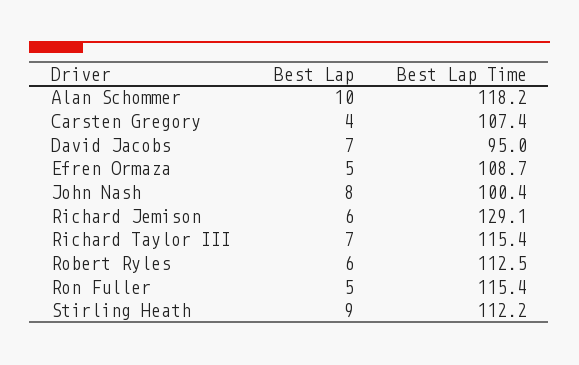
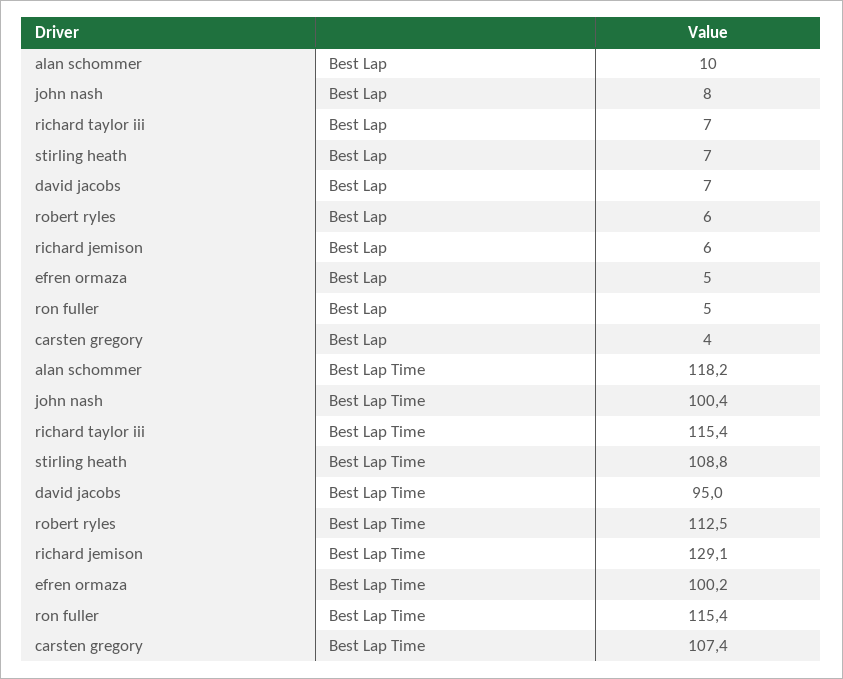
  {
    "Best Lap": {
      "Alan Schommer": 10,
      "Carsten Gregory": 4,
      "David Jacobs": 7,
      "Efren Ormaza": 5,
      "John Nash": 8,
      "Richard Jemison": 6,
      "Richard Taylor III": 7,
      "Robert Ryles": 6,
      "Ron Fuller": 5,
-     "Stirling Heath": 9
+     "Stirling Heath": 7
    },
    "Best Lap Time": {
      "Alan Schommer": 118.2,
      "Carsten Gregory": 107.4,
      "David Jacobs": 95,
-     "Efren Ormaza": 108.7,
+     "Efren Ormaza": 100.2,
      "John Nash": 100.4,
      "Richard Jemison": 129.1,
      "Richard Taylor III": 115.4,
      "Robert Ryles": 112.5,
      "Ron Fuller": 115.4,
-     "Stirling Heath": 112.2
+     "Stirling Heath": 108.8
    }
  }

